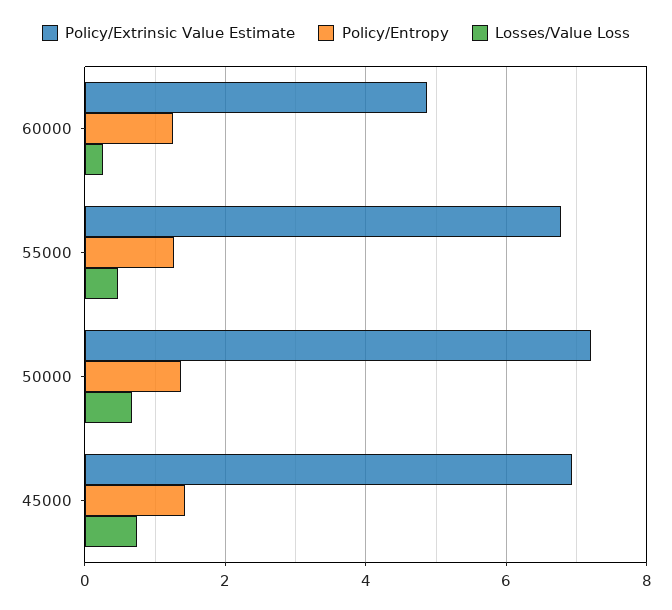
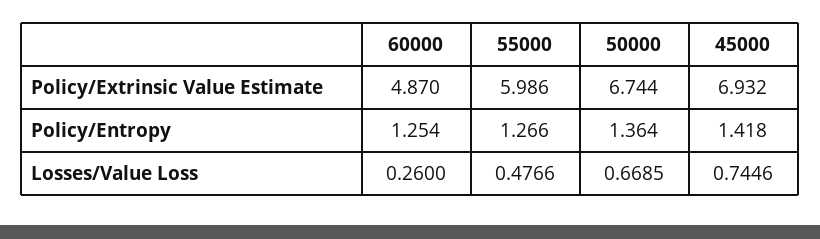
  {
    "Policy/Extrinsic Value Estimate": {
      "60000": 4.87,
-     "55000": 6.8,
+     "55000": 5.986,
-     "50000": 7.2,
+     "50000": 6.744,
      "45000": 6.932
    },
    "Policy/Entropy": {
      "60000": 1.254,
      "55000": 1.266,
      "50000": 1.364,
      "45000": 1.418
    },
    "Losses/Value Loss": {
      "60000": 0.26,
      "55000": 0.4766,
      "50000": 0.6685,
      "45000": 0.7446
    }
  }

